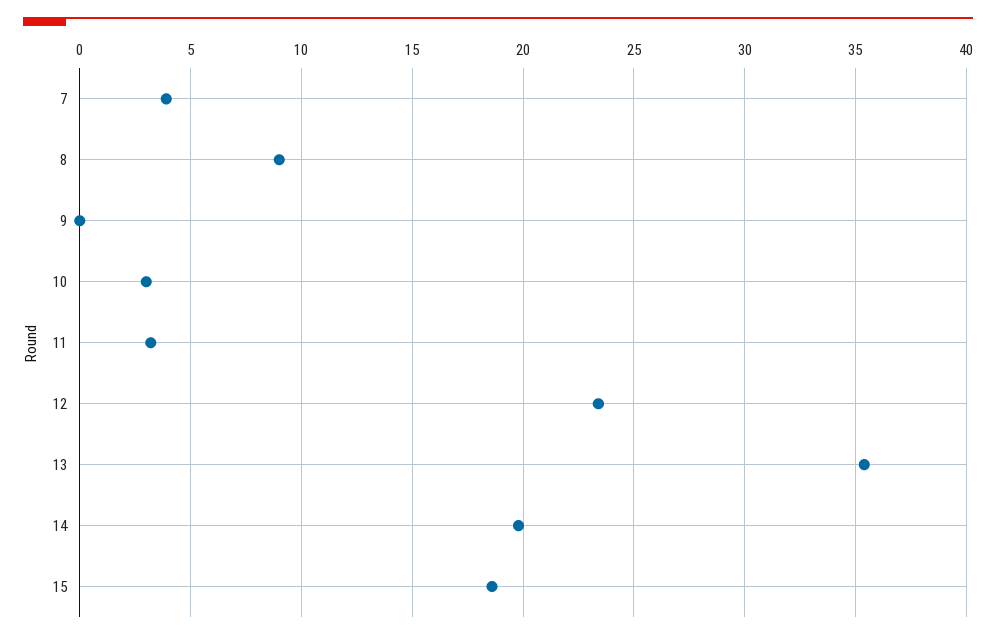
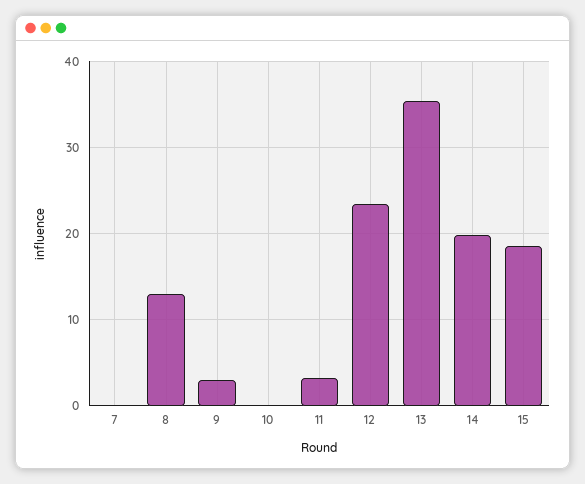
  {
-   "7": 4,
+   "7": 0,
-   "8": 9,
+   "8": 13,
-   "9": 0,
+   "9": 3,
-   "10": 3,
+   "10": 0,
    "11": 3,
    "12": 23.5,
    "13": 35.5,
    "14": 20,
    "15": 18.5
  }

